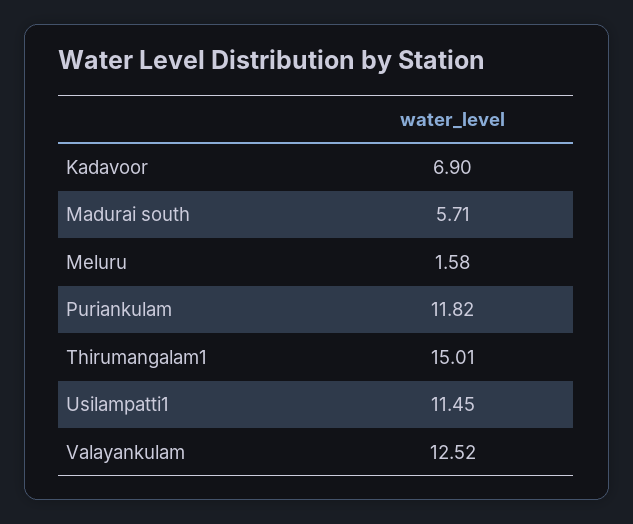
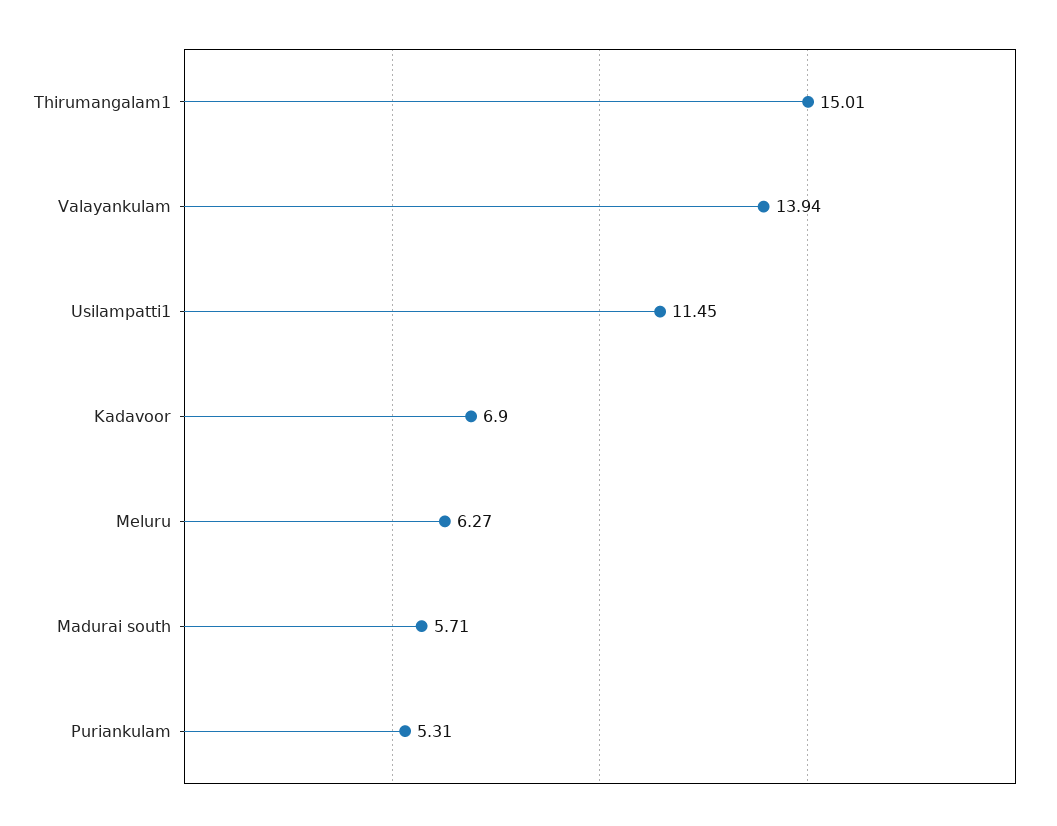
  {
    "Kadavoor": 6.9,
    "Madurai south": 5.71,
-   "Meluru": 1.58,
+   "Meluru": 6.27,
-   "Puriankulam": 11.82,
+   "Puriankulam": 5.31,
    "Thirumangalam1": 15.01,
    "Usilampatti1": 11.45,
-   "Valayankulam": 12.52
+   "Valayankulam": 13.94
  }

